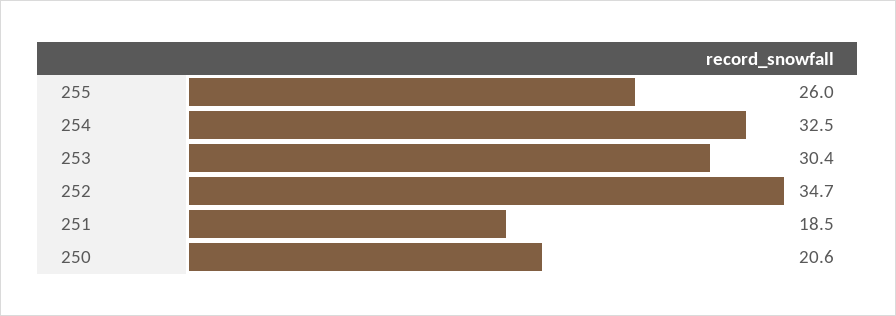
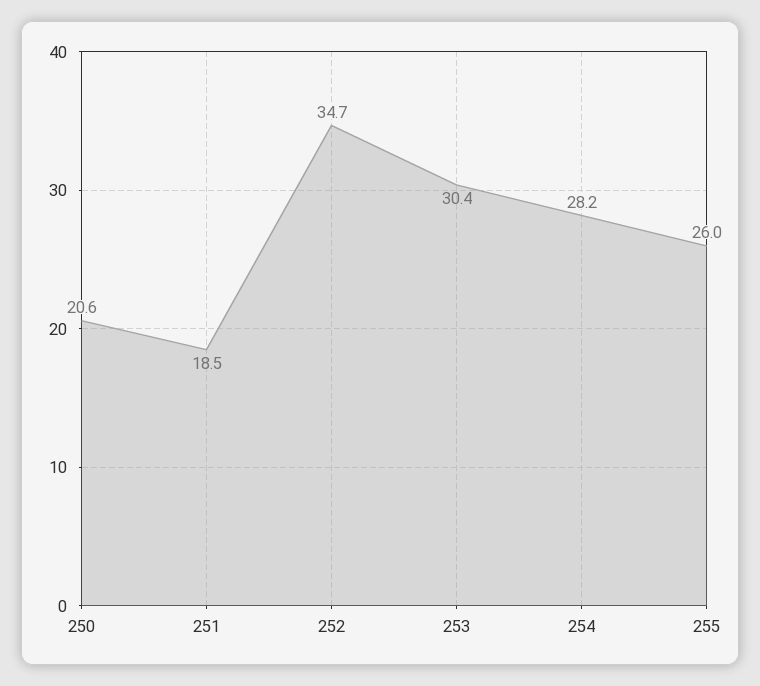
  {
    "255": 26,
-   "254": 32.5,
+   "254": 28.2,
    "253": 30.4,
    "252": 34.7,
    "251": 18.5,
    "250": 20.6
  }

